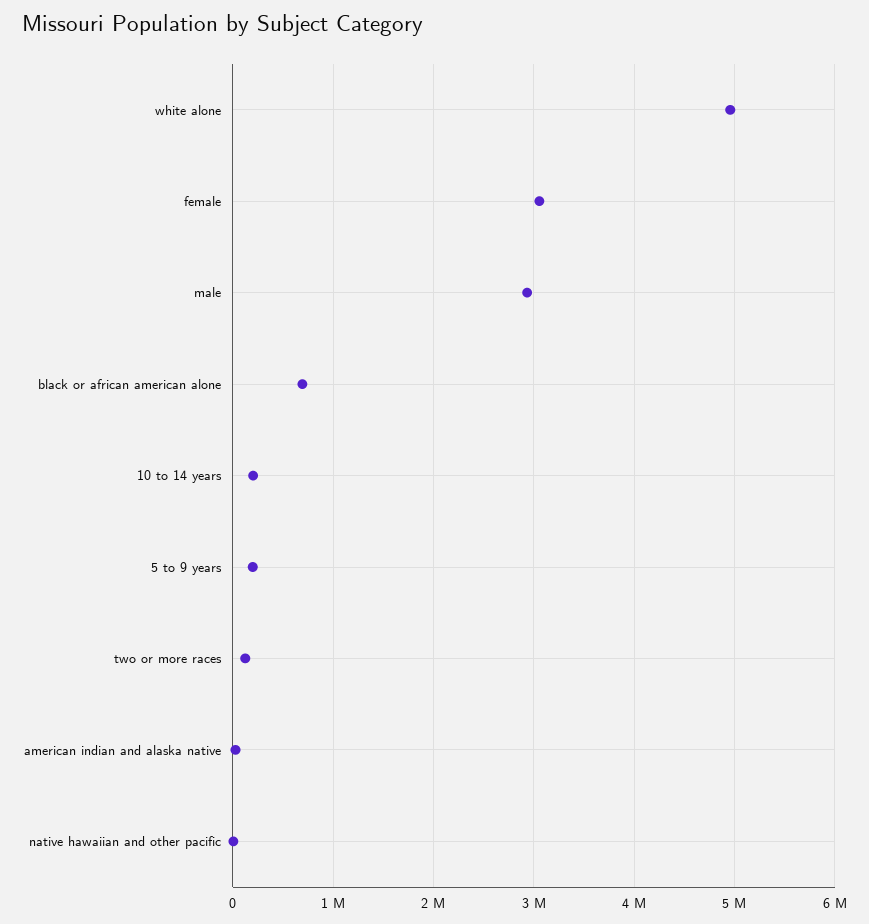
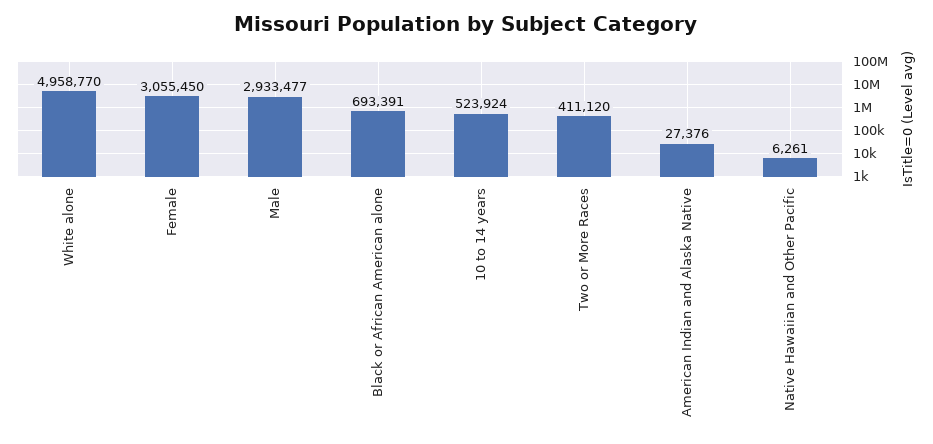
  {
    "white alone": 4958770,
    "female": 3055450,
    "male": 2933477,
    "black or african american alone": 693391,
-   "10 to 14 years": 200000,
+   "10 to 14 years": 523924,
-   "5 to 9 years": 200000,
-   "two or more races": 100000,
+   "two or more races": 411120,
    "american indian and alaska native": 27376,
    "native hawaiian and other pacific": 6261
  }

